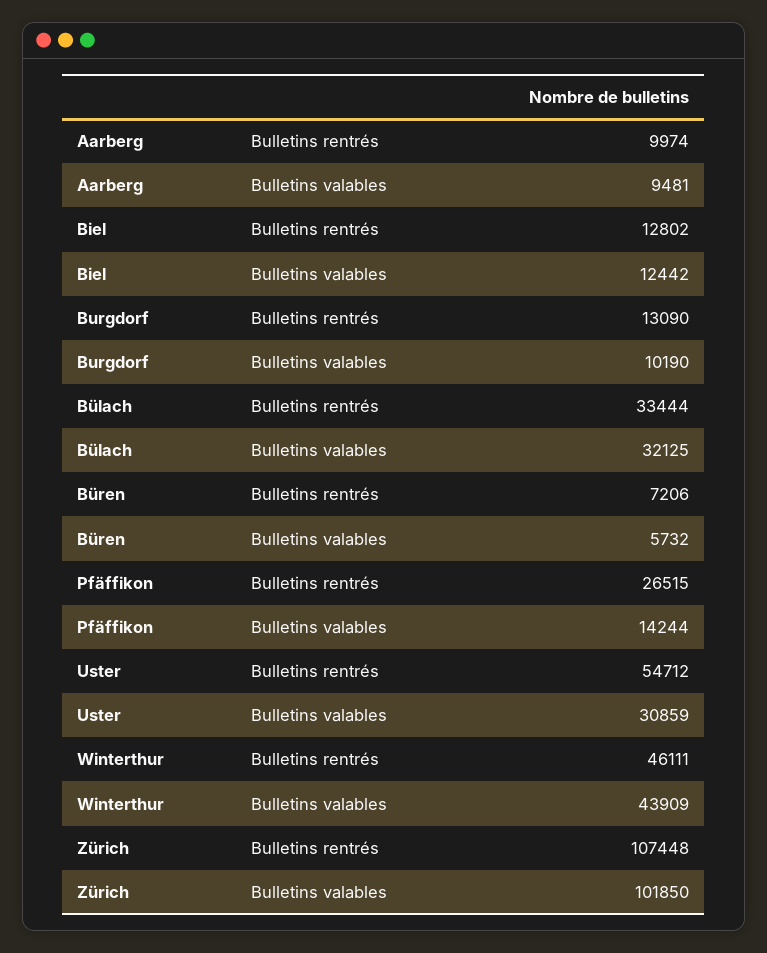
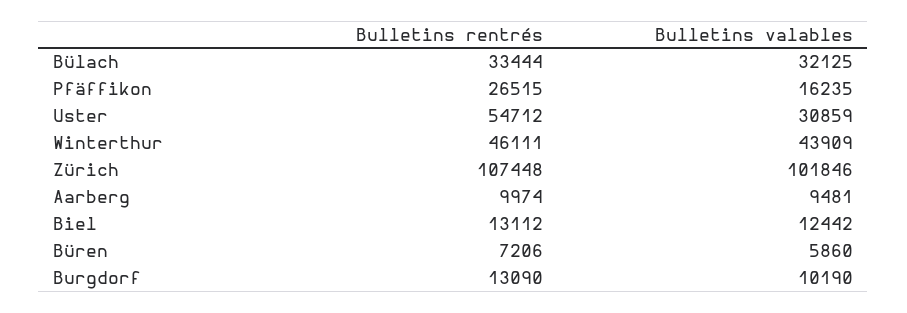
  {
    "Aarberg": {
      "Bulletins rentrés": 9974,
      "Bulletins valables": 9481
    },
    "Biel": {
-     "Bulletins rentrés": 12802,
+     "Bulletins rentrés": 13112,
      "Bulletins valables": 12442
    },
    "Burgdorf": {
      "Bulletins rentrés": 13090,
      "Bulletins valables": 10190
    },
    "Bülach": {
      "Bulletins rentrés": 33444,
      "Bulletins valables": 32125
    },
    "Büren": {
      "Bulletins rentrés": 7206,
-     "Bulletins valables": 5732
+     "Bulletins valables": 5860
    },
    "Pfäffikon": {
      "Bulletins rentrés": 26515,
-     "Bulletins valables": 14244
+     "Bulletins valables": 16235
    },
    "Uster": {
      "Bulletins rentrés": 54712,
      "Bulletins valables": 30859
    },
    "Winterthur": {
      "Bulletins rentrés": 46111,
      "Bulletins valables": 43909
    },
    "Zürich": {
      "Bulletins rentrés": 107448,
-     "Bulletins valables": 101850
+     "Bulletins valables": 101846
    }
  }

